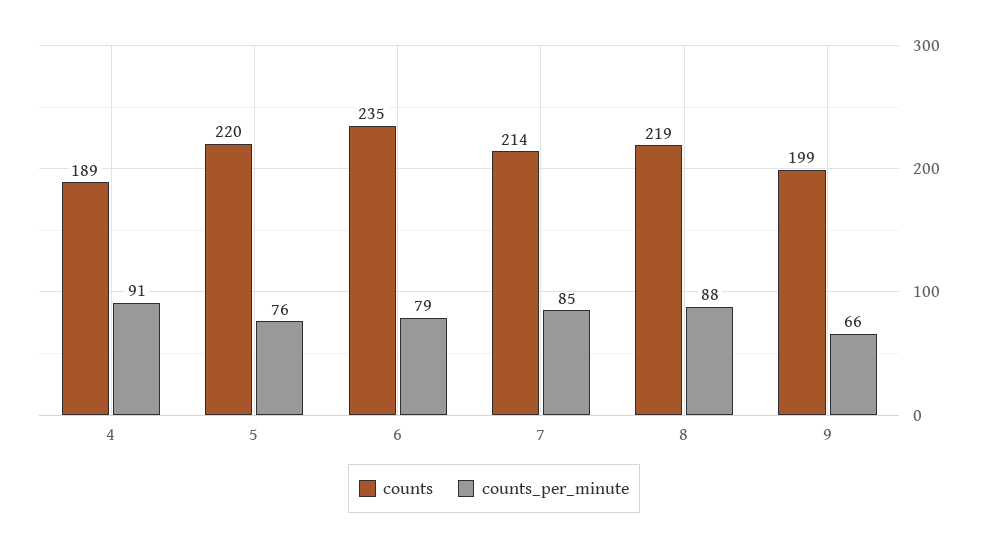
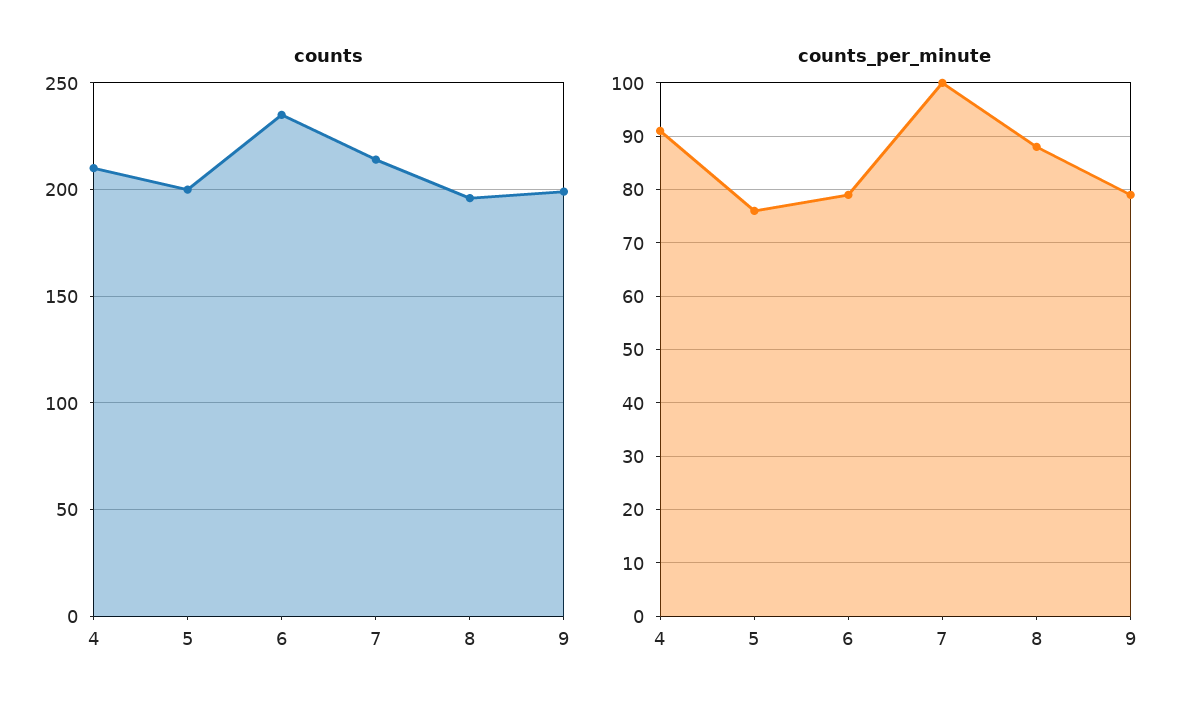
  {
    "counts": {
-     "4": 189,
+     "4": 210,
-     "5": 220,
+     "5": 200,
      "6": 235,
      "7": 214,
-     "8": 219,
+     "8": 195,
      "9": 199
    },
    "counts_per_minute": {
      "4": 91,
      "5": 76,
      "6": 79,
-     "7": 85,
+     "7": 100,
      "8": 88,
-     "9": 66
+     "9": 80
    }
  }

